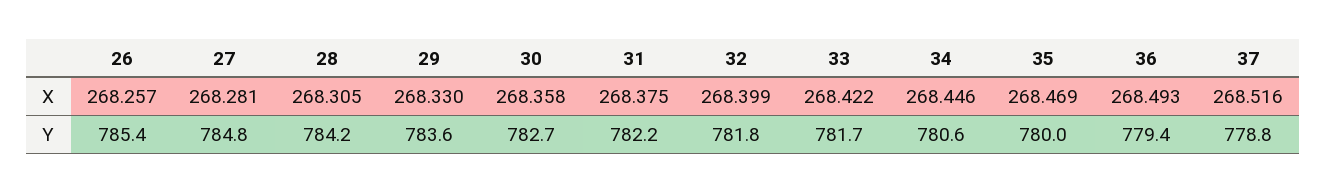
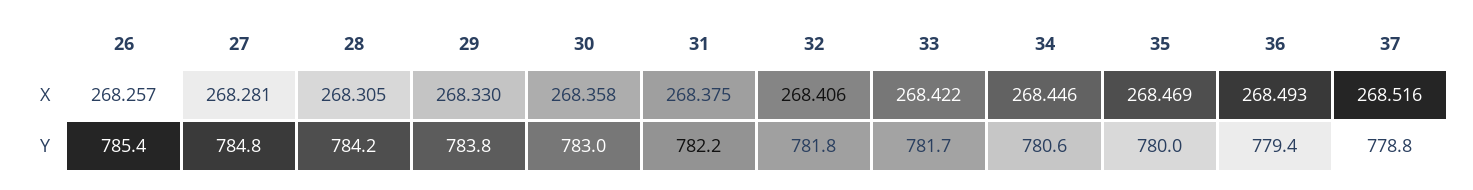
  {
    "26": {
      "X": 268.257,
      "Y": 785.4
    },
    "27": {
      "X": 268.281,
      "Y": 784.8
    },
    "28": {
      "X": 268.305,
      "Y": 784.2
    },
    "29": {
      "X": 268.33,
-     "Y": 783.6
+     "Y": 783.8
    },
    "30": {
      "X": 268.358,
-     "Y": 782.7
+     "Y": 783
    },
    "31": {
      "X": 268.375,
      "Y": 782.2
    },
    "32": {
-     "X": 268.399,
+     "X": 268.406,
      "Y": 781.8
    },
    "33": {
      "X": 268.422,
      "Y": 781.7
    },
    "34": {
      "X": 268.446,
      "Y": 780.6
    },
    "35": {
      "X": 268.469,
      "Y": 780
    },
    "36": {
      "X": 268.493,
      "Y": 779.4
    },
    "37": {
      "X": 268.516,
      "Y": 778.8
    }
  }

